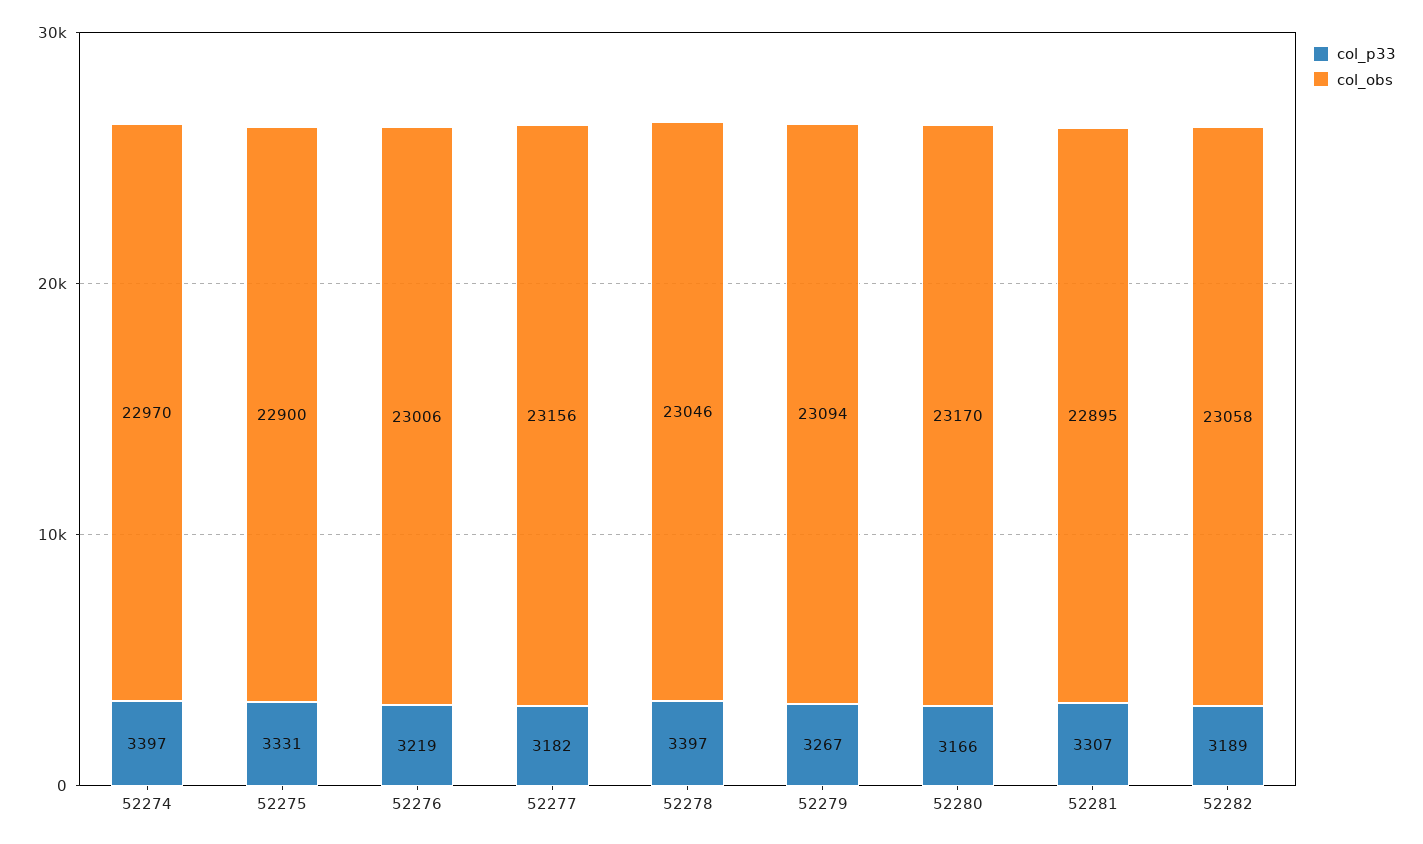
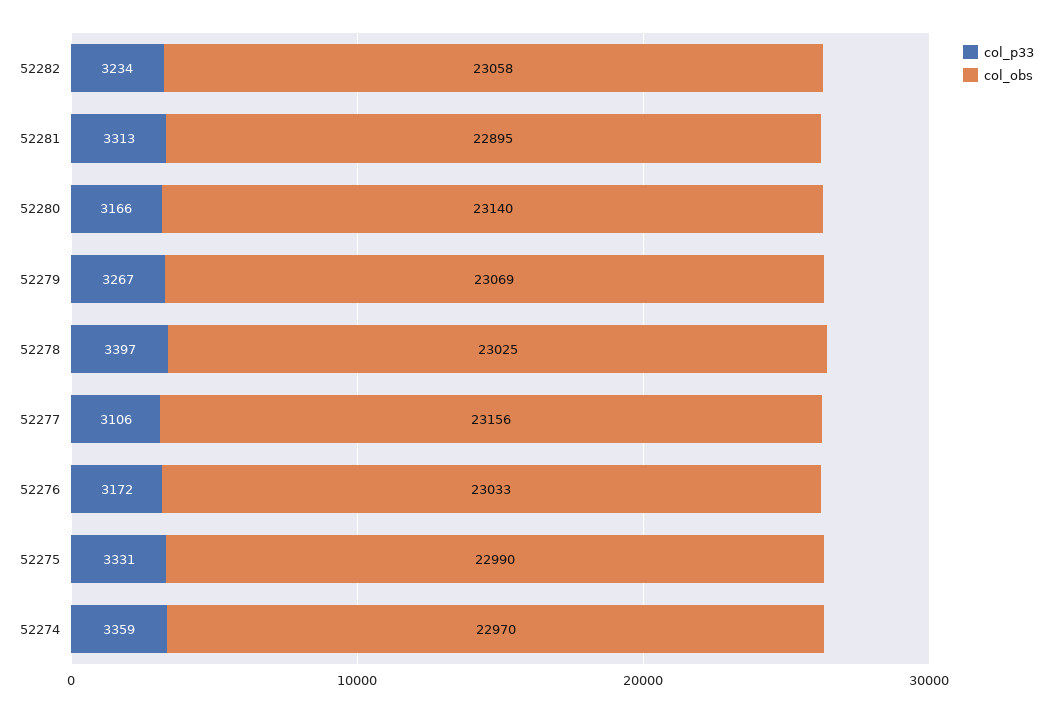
  {
    "col_p33": {
-     "52274": 3397,
+     "52274": 3359,
      "52275": 3331,
-     "52276": 3219,
+     "52276": 3172,
-     "52277": 3182,
+     "52277": 3106,
      "52278": 3397,
      "52279": 3267,
      "52280": 3166,
-     "52281": 3307,
+     "52281": 3313,
-     "52282": 3189
+     "52282": 3234
    },
    "col_obs": {
      "52274": 22970,
-     "52275": 22900,
+     "52275": 22990,
-     "52276": 23006,
+     "52276": 23033,
      "52277": 23156,
-     "52278": 23046,
+     "52278": 23025,
-     "52279": 23094,
+     "52279": 23069,
-     "52280": 23170,
+     "52280": 23140,
      "52281": 22895,
      "52282": 23058
    }
  }

